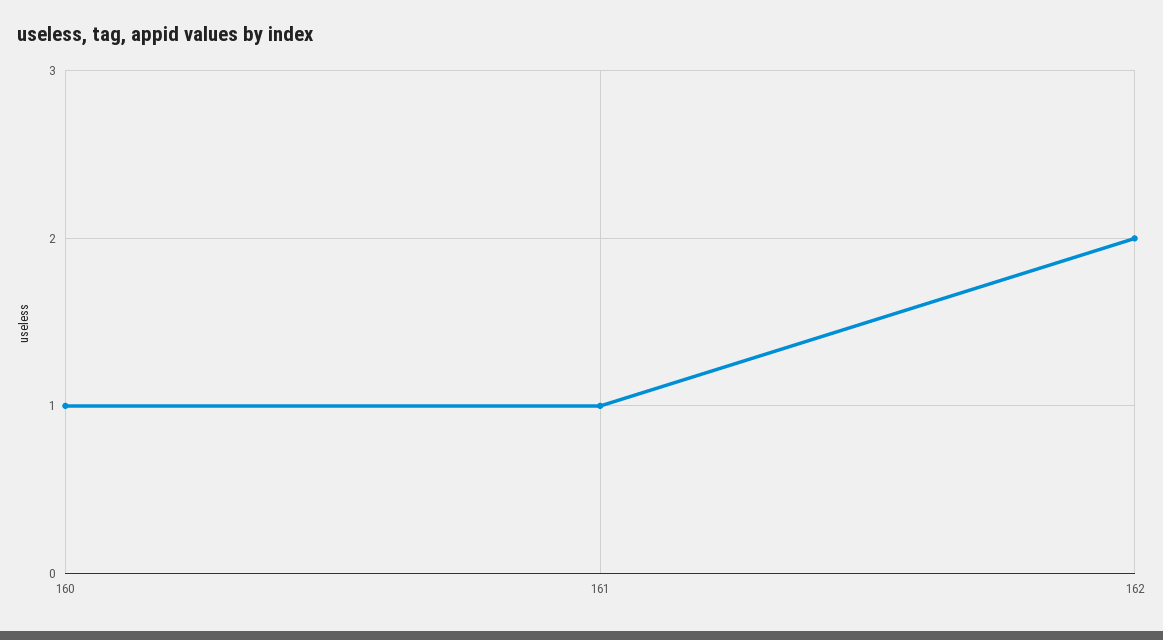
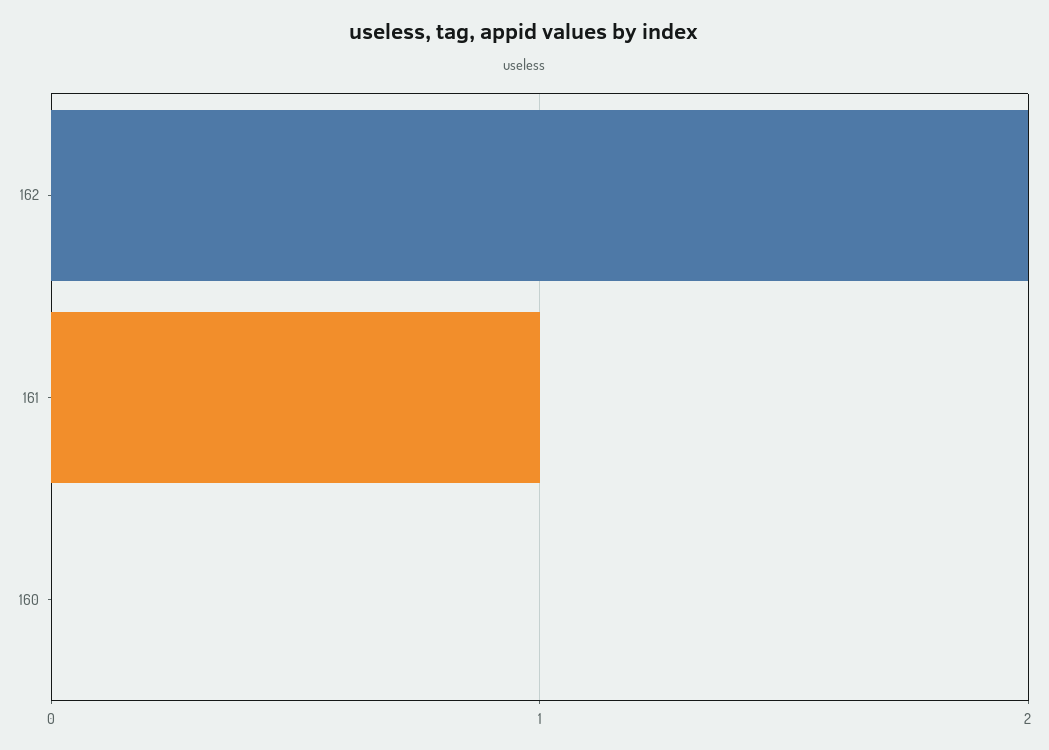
  {
-   "160": 1,
+   "160": 0,
    "161": 1,
    "162": 2
  }

